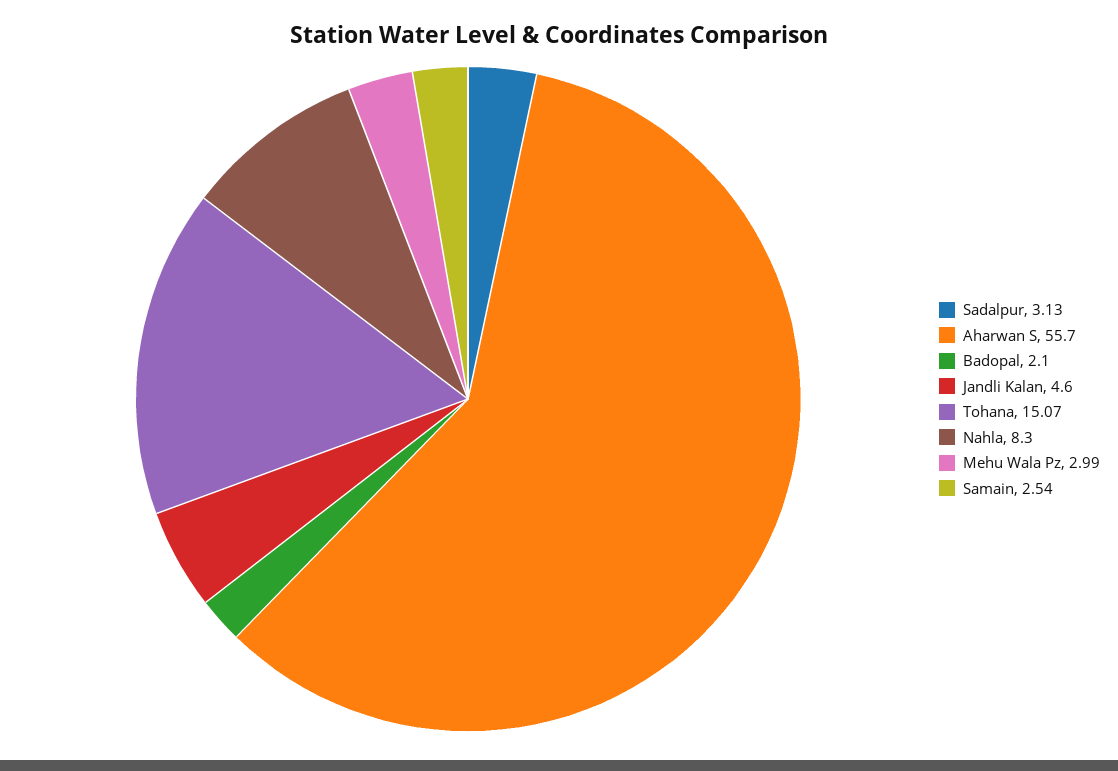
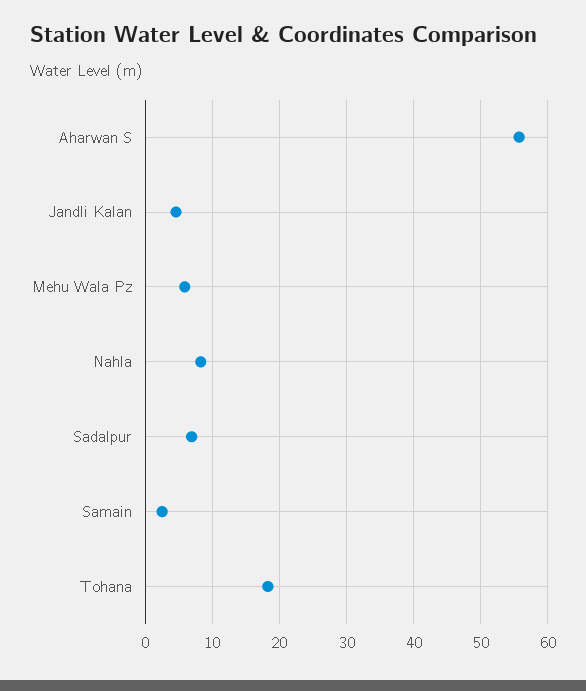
  {
-   "Sadalpur": 3.13,
+   "Sadalpur": 7,
    "Aharwan S": 55.7,
-   "Badopal": 2.1,
    "Jandli Kalan": 4.6,
-   "Tohana": 15.07,
+   "Tohana": 18,
    "Nahla": 8.3,
-   "Mehu Wala Pz": 2.99,
+   "Mehu Wala Pz": 6,
    "Samain": 2.54
  }

